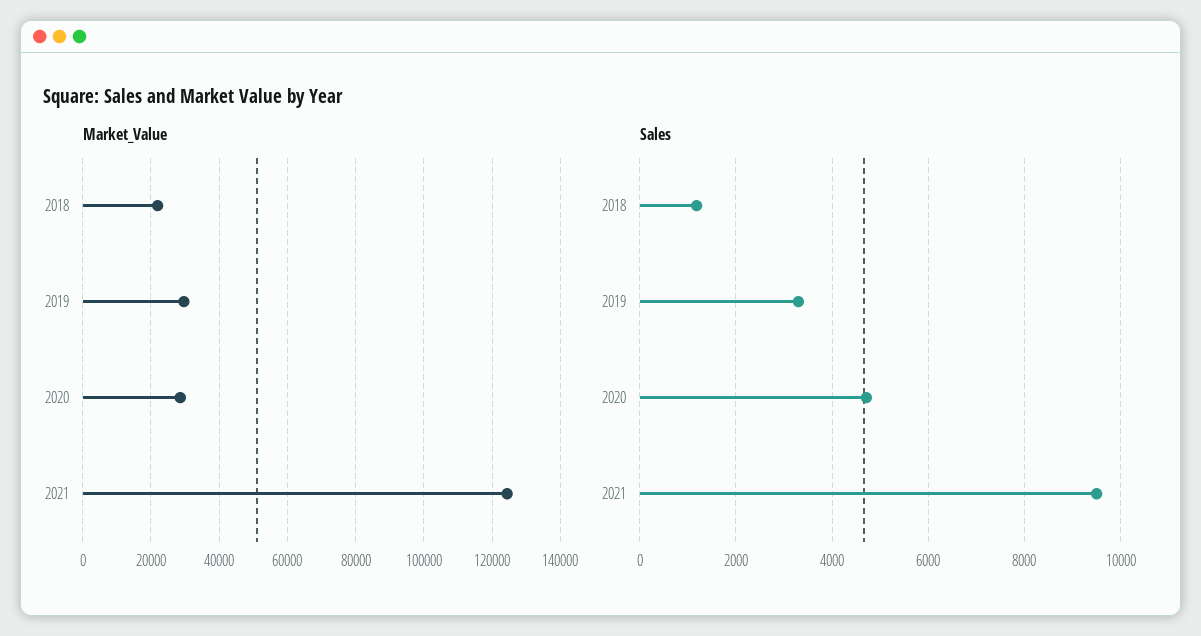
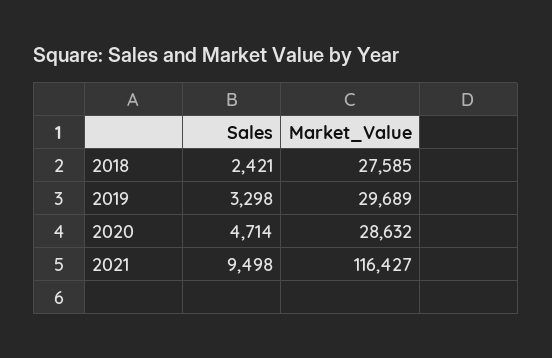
  {
    "Market_Value": {
-     "2018": 22000,
+     "2018": 27585,
      "2019": 29689,
      "2020": 28632,
-     "2021": 124000
+     "2021": 116427
    },
    "Sales": {
-     "2018": 1200,
+     "2018": 2421,
      "2019": 3298,
      "2020": 4714,
      "2021": 9498
    }
  }

